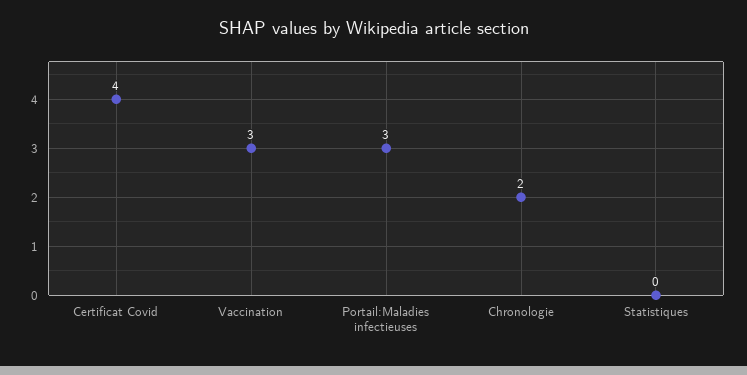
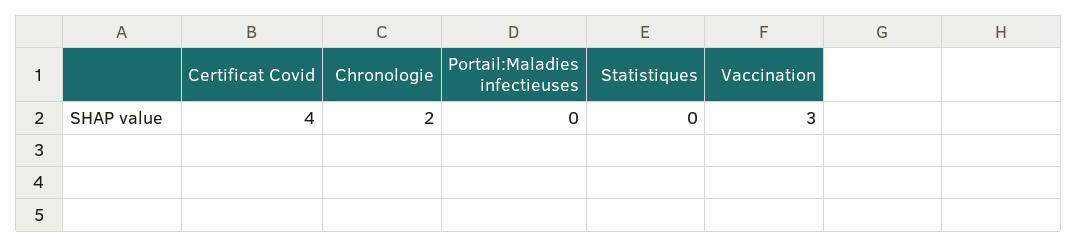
  {
    "Certificat Covid": 4,
    "Vaccination": 3,
-   "Portail:Maladies infectieuses": 3,
+   "Portail:Maladies infectieuses": 0,
    "Chronologie": 2,
    "Statistiques": 0
  }

